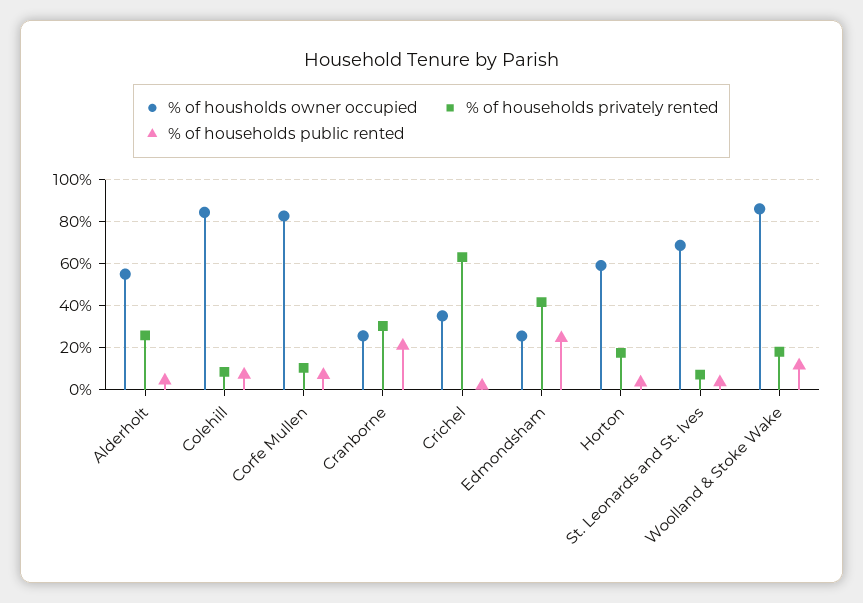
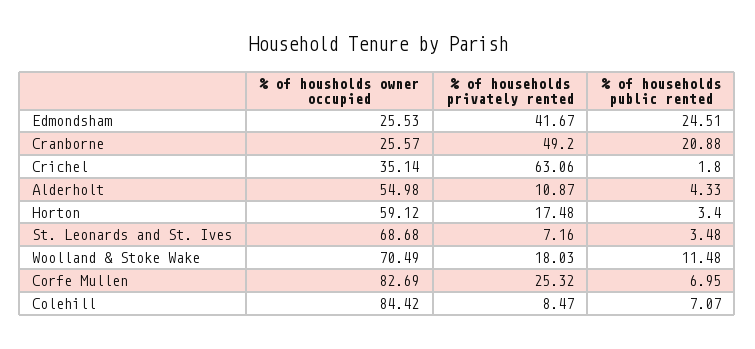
  {
    "% of housholds owner occupied": {
      "Alderholt": 54.98,
      "Colehill": 84.42,
      "Corfe Mullen": 82.69,
      "Cranborne": 25.57,
      "Crichel": 35.14,
      "Edmondsham": 25.53,
      "Horton": 59.12,
      "St. Leonards and St. Ives": 68.68,
-     "Woolland & Stoke Wake": 85
+     "Woolland & Stoke Wake": 70.49
    },
    "% of households privately rented": {
-     "Alderholt": 25,
+     "Alderholt": 10.87,
      "Colehill": 8.47,
-     "Corfe Mullen": 10,
+     "Corfe Mullen": 25.32,
-     "Cranborne": 30,
+     "Cranborne": 49.2,
      "Crichel": 63.06,
      "Edmondsham": 41.67,
      "Horton": 17.48,
      "St. Leonards and St. Ives": 7.16,
      "Woolland & Stoke Wake": 18.03
    },
    "% of households public rented": {
      "Alderholt": 4.33,
      "Colehill": 7.07,
      "Corfe Mullen": 6.95,
      "Cranborne": 20.88,
      "Crichel": 1.8,
      "Edmondsham": 24.51,
      "Horton": 3.4,
      "St. Leonards and St. Ives": 3.48,
      "Woolland & Stoke Wake": 11.48
    }
  }

